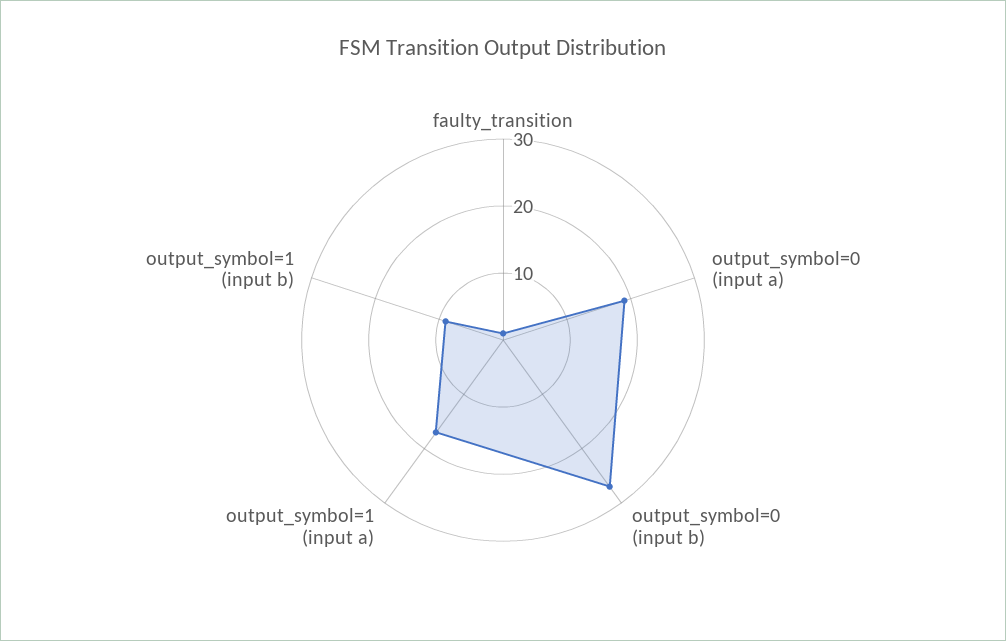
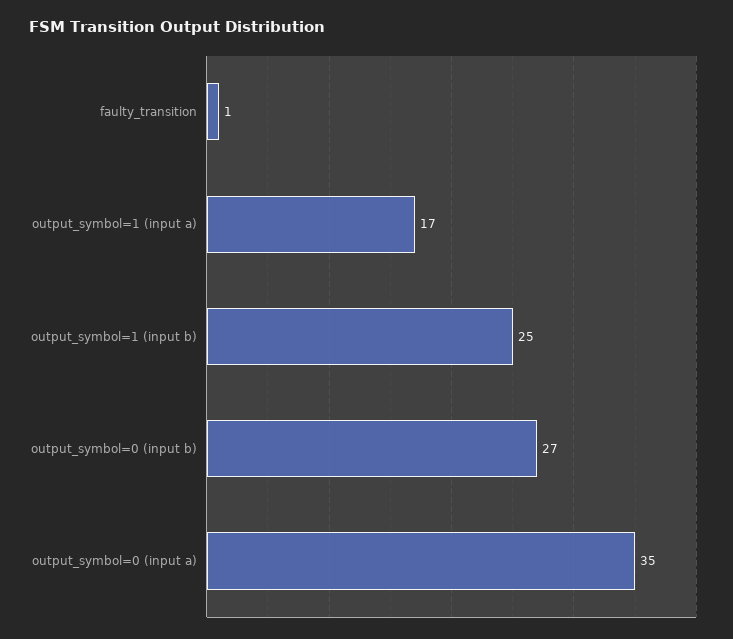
  {
    "faulty_transition": 1,
-   "output_symbol=0 (input a)": 20,
+   "output_symbol=0 (input a)": 35,
    "output_symbol=0 (input b)": 27,
    "output_symbol=1 (input a)": 17,
-   "output_symbol=1 (input b)": 10
+   "output_symbol=1 (input b)": 25
  }

